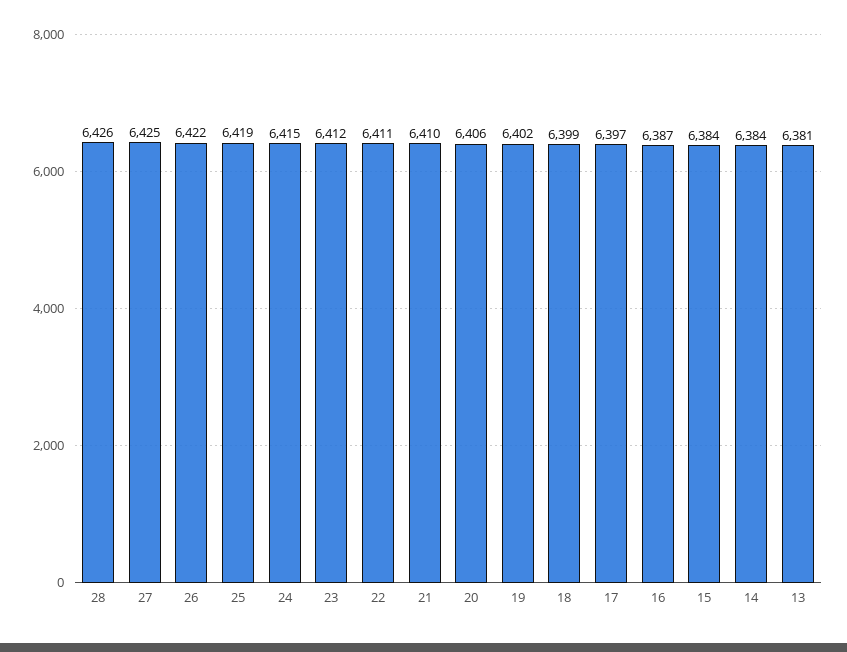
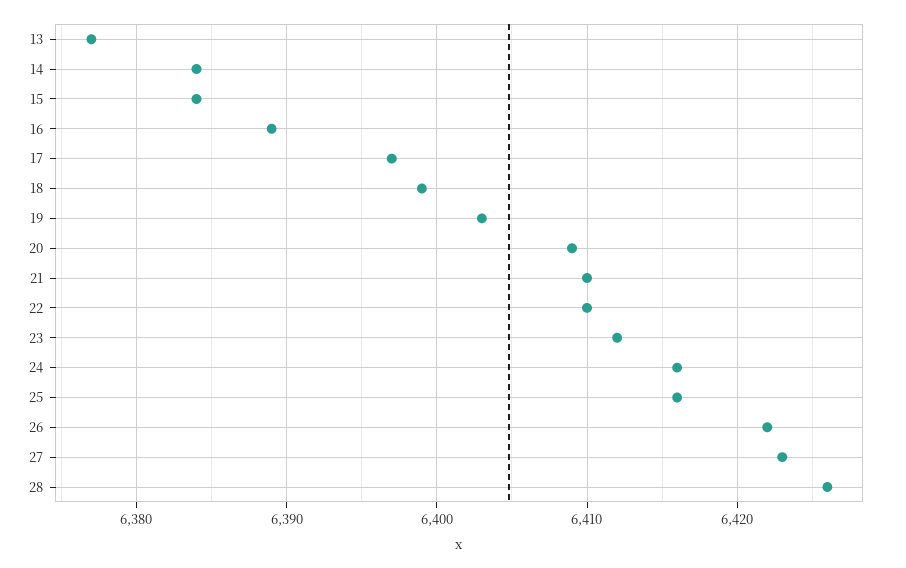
  {
    "28": 6426,
-   "27": 6425,
+   "27": 6423,
    "26": 6422,
-   "25": 6419,
+   "25": 6416,
-   "24": 6415,
+   "24": 6416,
    "23": 6412,
-   "22": 6411,
+   "22": 6410,
    "21": 6410,
-   "20": 6406,
+   "20": 6409,
-   "19": 6402,
+   "19": 6403,
    "18": 6399,
    "17": 6397,
-   "16": 6387,
+   "16": 6389,
    "15": 6384,
    "14": 6384,
-   "13": 6381
+   "13": 6377
  }

